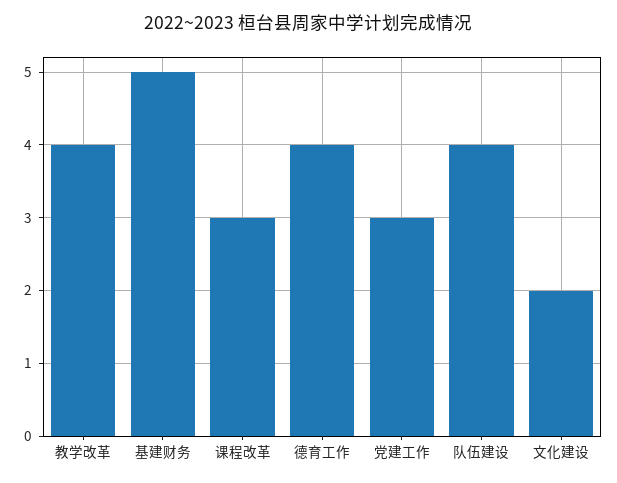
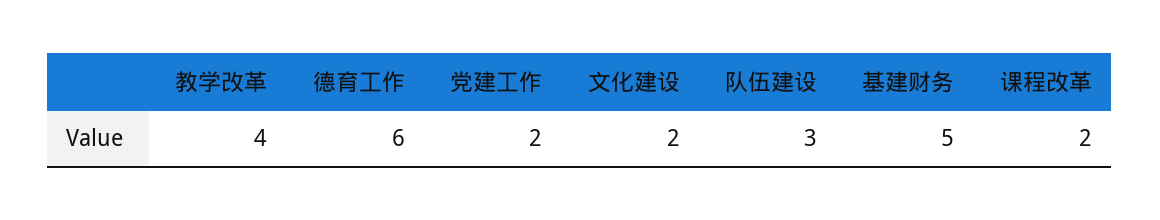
  {
    "教学改革": 4,
    "基建财务": 5,
-   "课程改革": 3,
+   "课程改革": 2,
-   "德育工作": 4,
+   "德育工作": 6,
-   "党建工作": 3,
+   "党建工作": 2,
-   "队伍建设": 4,
+   "队伍建设": 3,
    "文化建设": 2
  }

